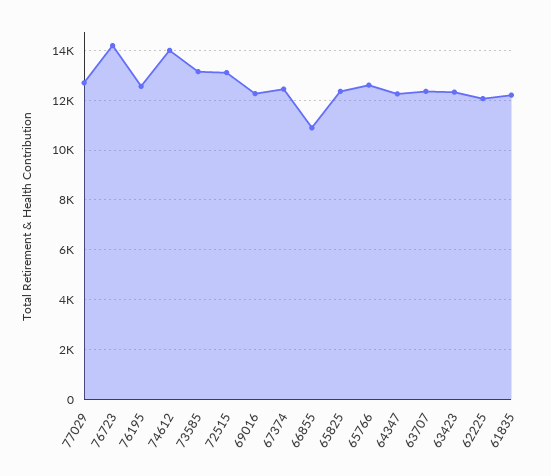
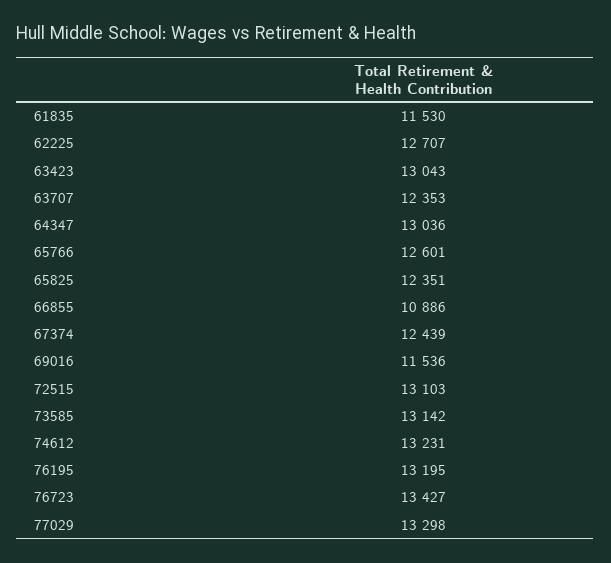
  {
-   "77029": 12750,
+   "77029": 13298,
-   "76723": 14250,
+   "76723": 13427,
-   "76195": 12500,
+   "76195": 13195,
-   "74612": 14000,
+   "74612": 13231,
    "73585": 13142,
    "72515": 13103,
-   "69016": 12250,
+   "69016": 11536,
    "67374": 12439,
    "66855": 10886,
    "65825": 12351,
    "65766": 12601,
-   "64347": 12250,
+   "64347": 13036,
    "63707": 12353,
-   "63423": 12250,
+   "63423": 13043,
-   "62225": 12000,
+   "62225": 12707,
-   "61835": 12250
+   "61835": 11530
  }

